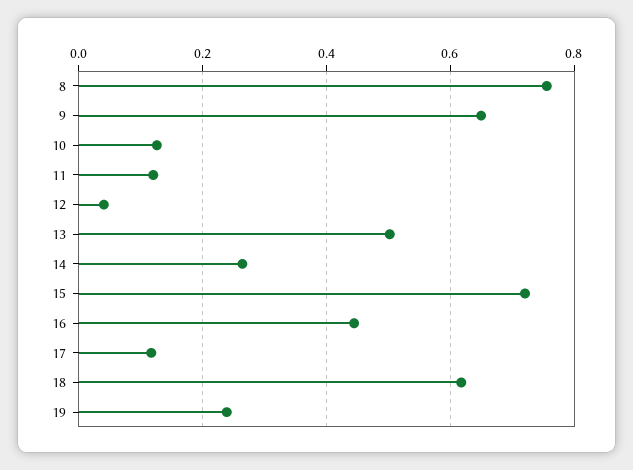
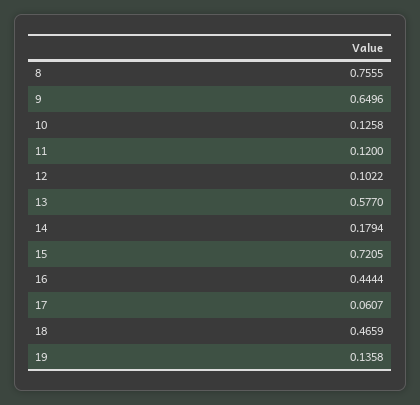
  {
    "8": 0.7555,
    "9": 0.6496,
    "10": 0.1258,
    "11": 0.12,
-   "12": 0.04,
+   "12": 0.1022,
-   "13": 0.5,
+   "13": 0.577,
-   "14": 0.26,
+   "14": 0.1794,
    "15": 0.7205,
    "16": 0.4444,
-   "17": 0.12,
+   "17": 0.0607,
-   "18": 0.62,
+   "18": 0.4659,
-   "19": 0.24
+   "19": 0.1358
  }

